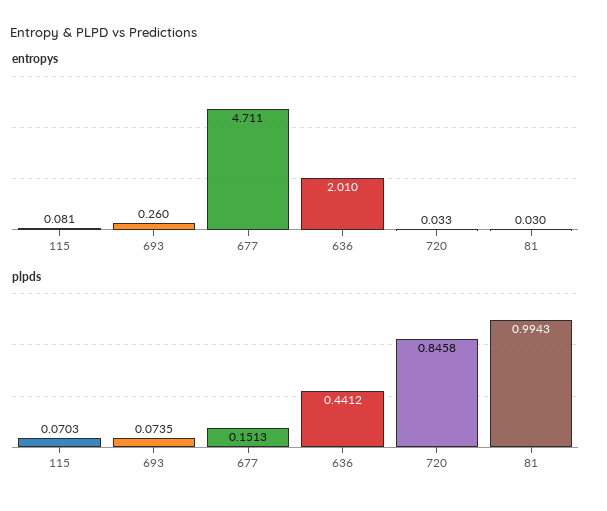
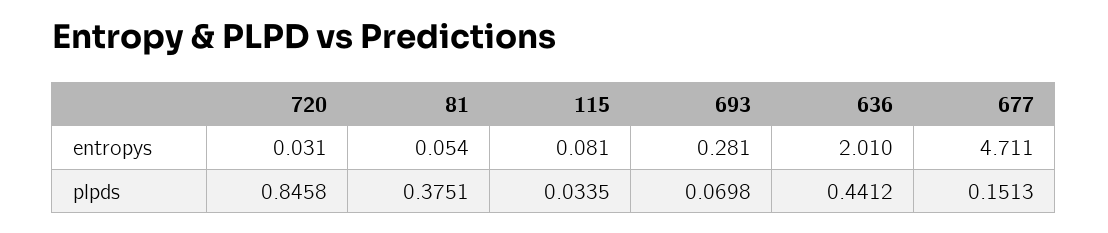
  {
    "entropys": {
      "115": 0.081,
-     "693": 0.26,
+     "693": 0.281,
      "677": 4.711,
      "636": 2.01,
-     "720": 0.033,
+     "720": 0.031,
-     "81": 0.03
+     "81": 0.054
    },
    "plpds": {
-     "115": 0.0703,
+     "115": 0.0335,
-     "693": 0.0735,
+     "693": 0.0698,
      "677": 0.1513,
      "636": 0.4412,
      "720": 0.8458,
-     "81": 0.9943
+     "81": 0.3751
    }
  }

